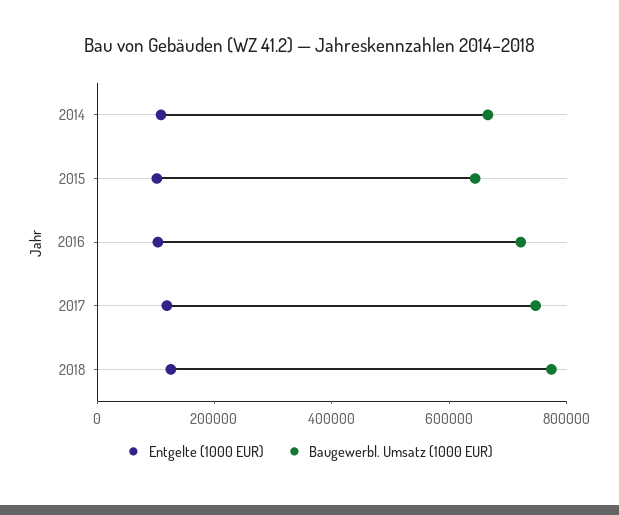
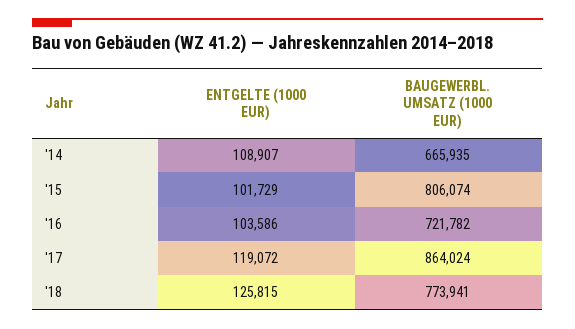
  {
    "Entgelte (1000 EUR)": {
      "2014": 108907,
      "2015": 101729,
      "2016": 103586,
      "2017": 119072,
      "2018": 125815
    },
    "Baugewerbl. Umsatz (1000 EUR)": {
      "2014": 665935,
-     "2015": 650000,
+     "2015": 806074,
      "2016": 721782,
-     "2017": 750000,
+     "2017": 864024,
      "2018": 773941
    }
  }

